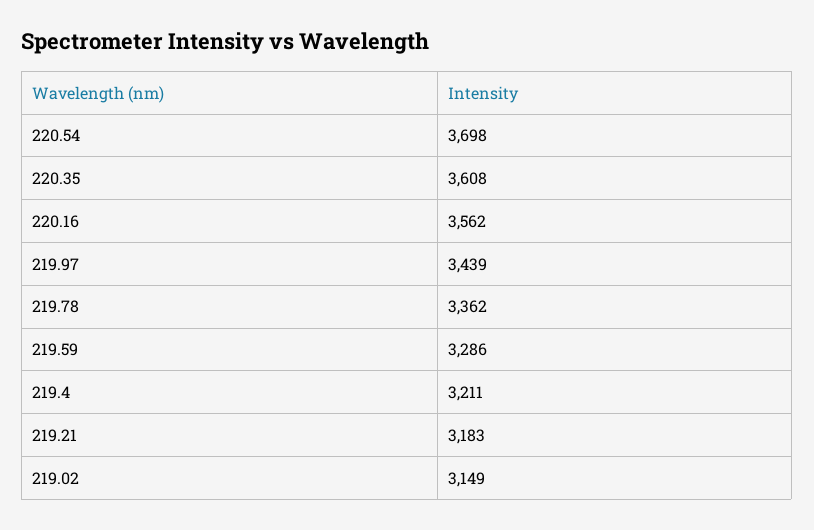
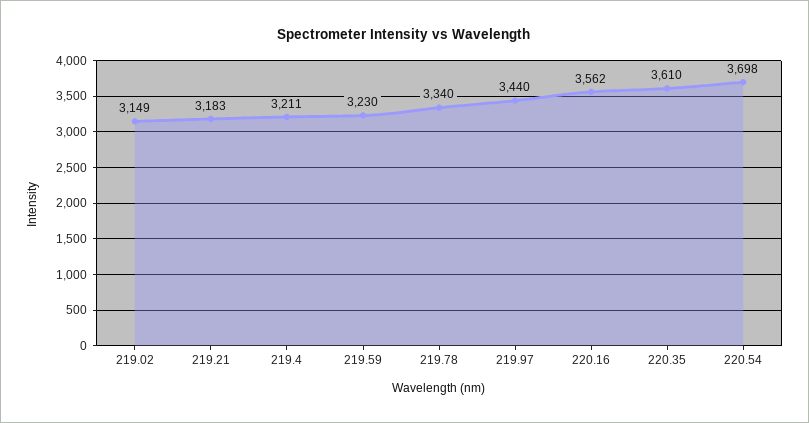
  {
    "220.54": 3698,
-   "220.35": 3608,
+   "220.35": 3610,
    "220.16": 3562,
-   "219.97": 3439,
+   "219.97": 3440,
-   "219.78": 3362,
+   "219.78": 3340,
-   "219.59": 3286,
+   "219.59": 3230,
    "219.4": 3211,
    "219.21": 3183,
    "219.02": 3149
  }

